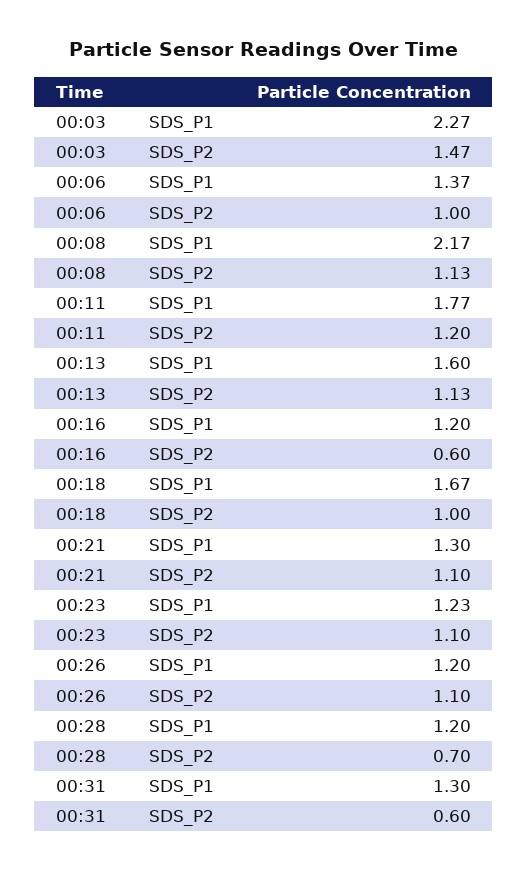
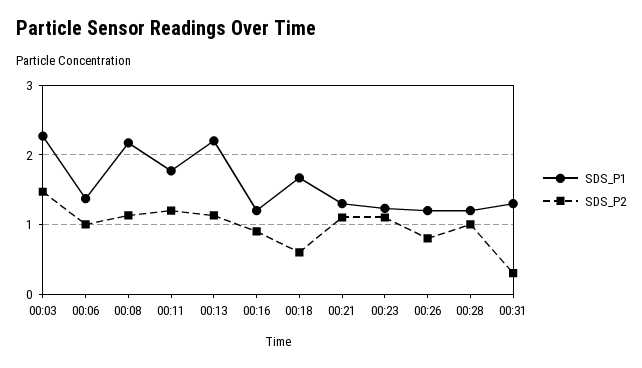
  {
    "SDS_P1": {
      "00:03": 2.27,
      "00:06": 1.37,
      "00:08": 2.17,
      "00:11": 1.77,
-     "00:13": 1.6,
+     "00:13": 2.2,
      "00:16": 1.2,
      "00:18": 1.67,
      "00:21": 1.3,
      "00:23": 1.23,
      "00:26": 1.2,
      "00:28": 1.2,
      "00:31": 1.3
    },
    "SDS_P2": {
      "00:03": 1.47,
      "00:06": 1,
      "00:08": 1.13,
      "00:11": 1.2,
      "00:13": 1.13,
-     "00:16": 0.6,
+     "00:16": 0.9,
-     "00:18": 1,
+     "00:18": 0.6,
      "00:21": 1.1,
      "00:23": 1.1,
-     "00:26": 1.1,
+     "00:26": 0.8,
-     "00:28": 0.7,
+     "00:28": 1,
-     "00:31": 0.6
+     "00:31": 0.3
    }
  }

